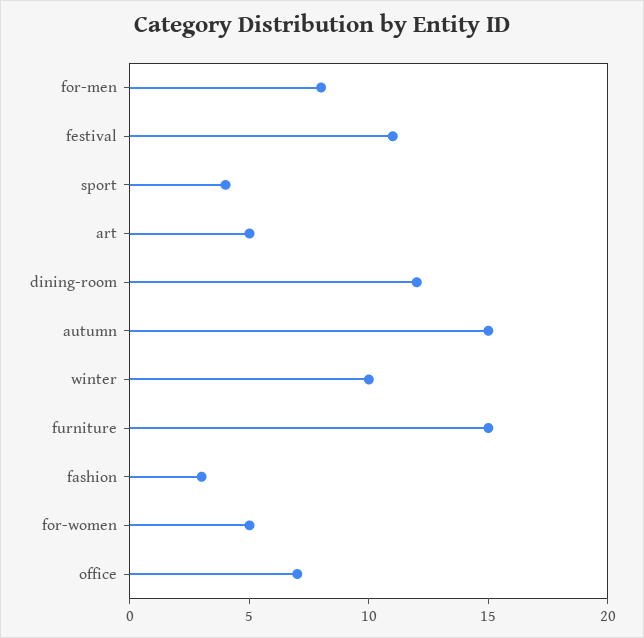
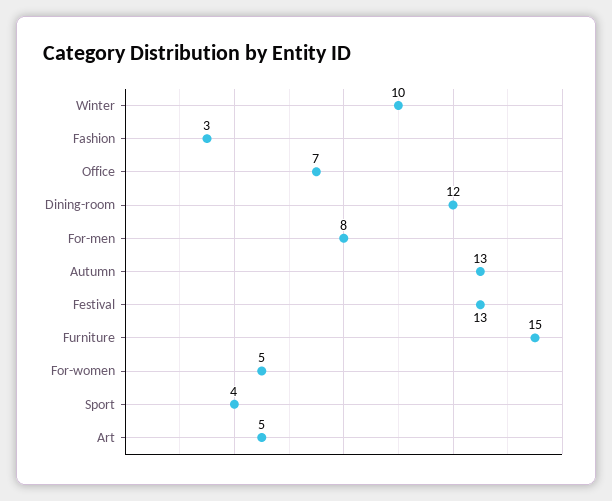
  {
    "for-men": 8,
-   "festival": 11,
+   "festival": 13,
    "sport": 4,
    "art": 5,
    "dining-room": 12,
-   "autumn": 15,
+   "autumn": 13,
    "winter": 10,
    "furniture": 15,
    "fashion": 3,
    "for-women": 5,
    "office": 7
  }

